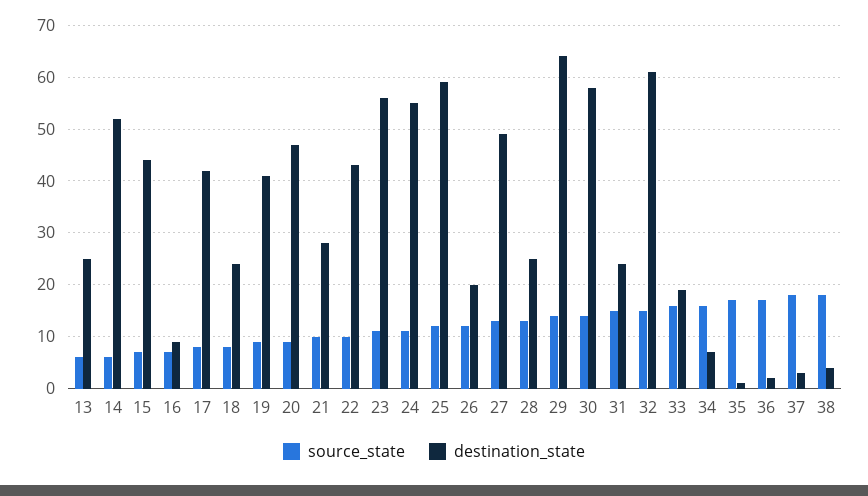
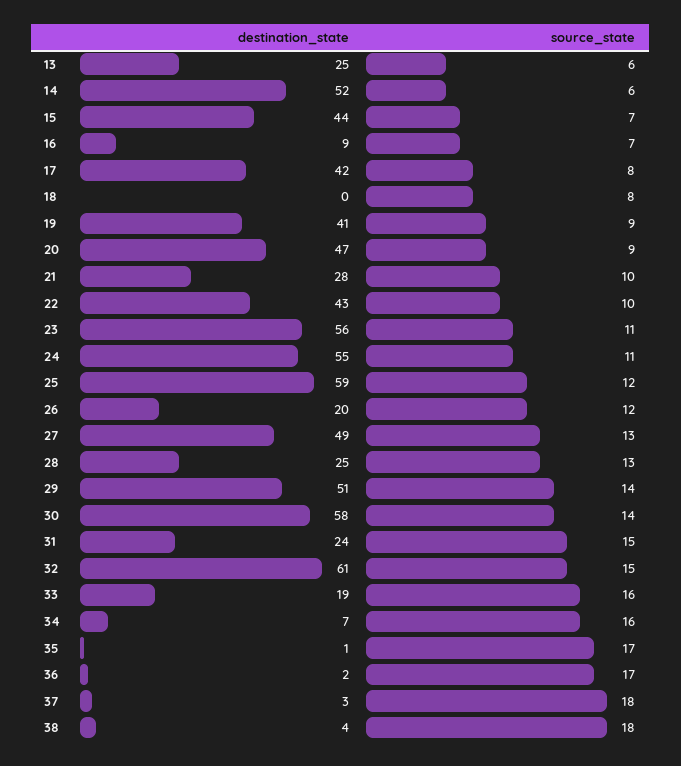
  {
    "source_state": {
      "13": 6,
      "14": 6,
      "15": 7,
      "16": 7,
      "17": 8,
      "18": 8,
      "19": 9,
      "20": 9,
      "21": 10,
      "22": 10,
      "23": 11,
      "24": 11,
      "25": 12,
      "26": 12,
      "27": 13,
      "28": 13,
      "29": 14,
      "30": 14,
      "31": 15,
      "32": 15,
      "33": 16,
      "34": 16,
      "35": 17,
      "36": 17,
      "37": 18,
      "38": 18
    },
    "destination_state": {
      "13": 25,
      "14": 52,
      "15": 44,
      "16": 9,
      "17": 42,
-     "18": 25,
+     "18": 0,
      "19": 41,
      "20": 47,
      "21": 28,
      "22": 43,
      "23": 56,
      "24": 55,
      "25": 59,
      "26": 20,
      "27": 49,
      "28": 25,
-     "29": 65,
+     "29": 51,
      "30": 58,
      "31": 24,
      "32": 61,
      "33": 19,
      "34": 7,
      "35": 1,
      "36": 2,
      "37": 3,
      "38": 4
    }
  }

